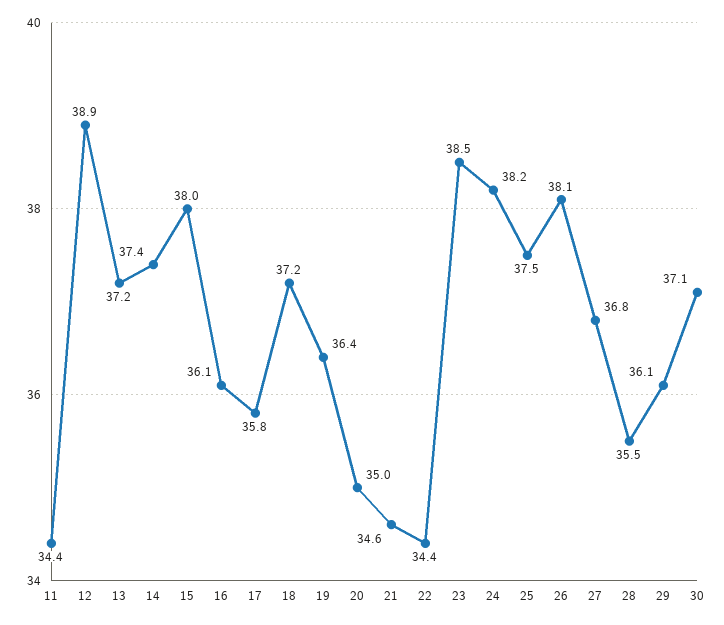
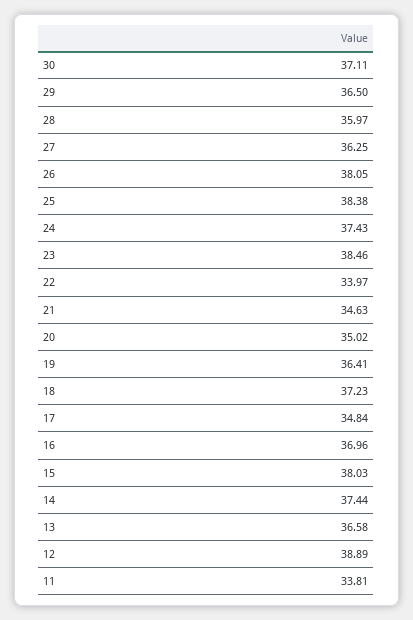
  {
-   "11": 34.4,
+   "11": 33.81,
    "12": 38.89,
-   "13": 37.2,
+   "13": 36.58,
    "14": 37.44,
    "15": 38.03,
-   "16": 36.1,
+   "16": 36.96,
-   "17": 35.8,
+   "17": 34.84,
    "18": 37.23,
    "19": 36.41,
    "20": 35.02,
    "21": 34.63,
-   "22": 34.4,
+   "22": 33.97,
    "23": 38.46,
-   "24": 38.2,
+   "24": 37.43,
-   "25": 37.5,
+   "25": 38.38,
    "26": 38.05,
-   "27": 36.8,
+   "27": 36.25,
-   "28": 35.5,
+   "28": 35.97,
-   "29": 36.1,
+   "29": 36.5,
    "30": 37.11
  }

